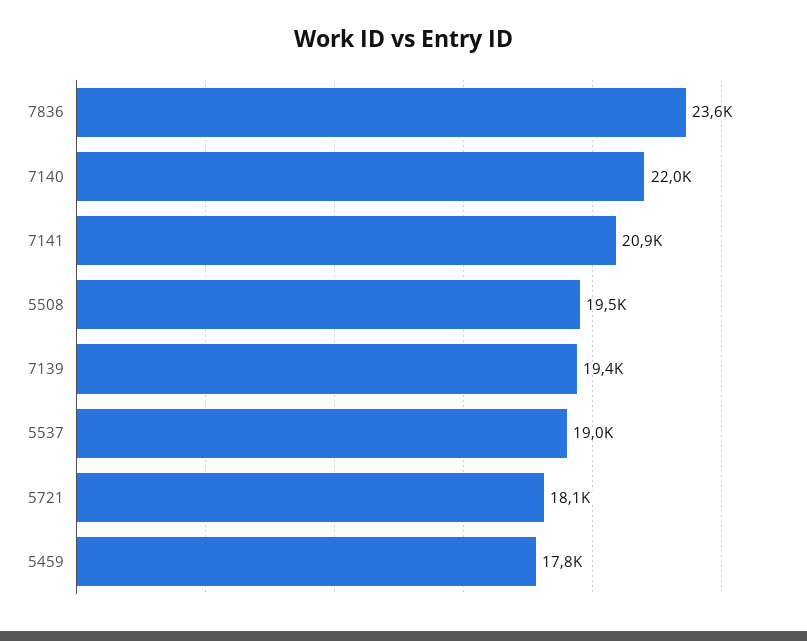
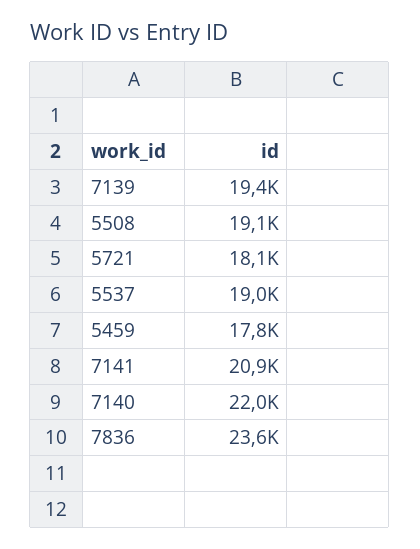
  {
    "7836": 23600,
    "7140": 22000,
    "7141": 20900,
-   "5508": 19500,
+   "5508": 19100,
    "7139": 19400,
    "5537": 19000,
    "5721": 18100,
    "5459": 17800
  }

